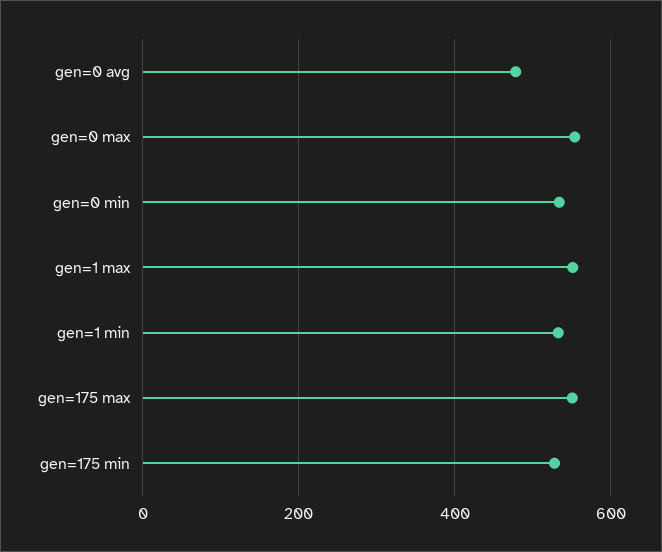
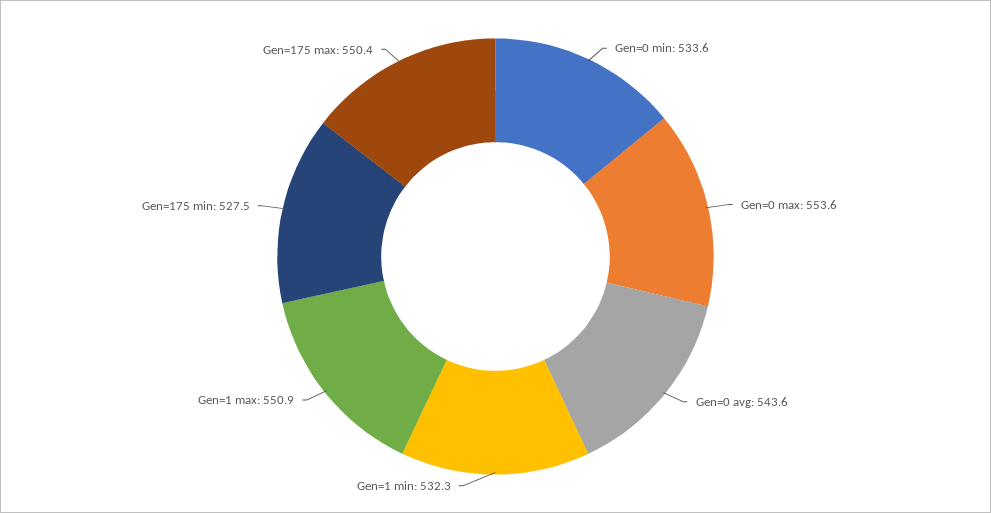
  {
-   "gen=0 avg": 480,
+   "gen=0 avg": 543.6,
    "gen=0 max": 553.6,
    "gen=0 min": 533.6,
    "gen=1 max": 550.9,
    "gen=1 min": 532.3,
    "gen=175 max": 550.4,
    "gen=175 min": 527.5
  }

